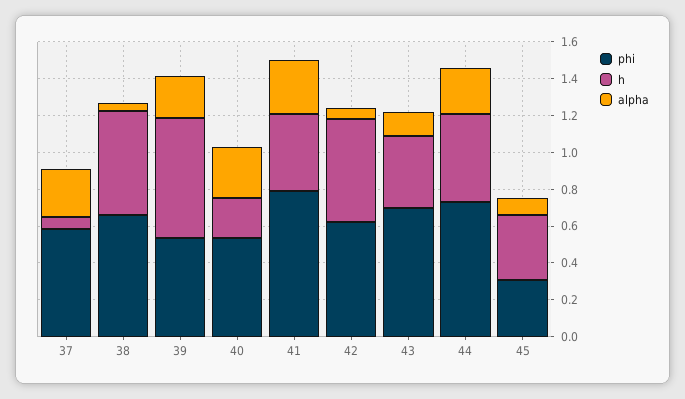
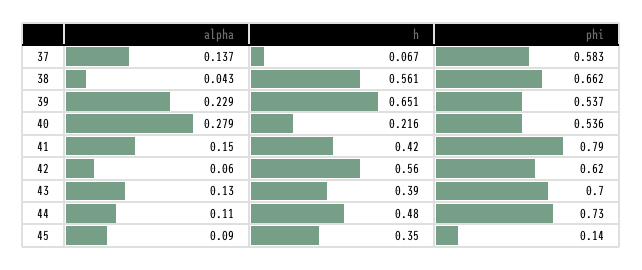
  {
    "phi": {
      "37": 0.583,
      "38": 0.662,
      "39": 0.537,
      "40": 0.536,
      "41": 0.79,
      "42": 0.62,
      "43": 0.7,
      "44": 0.73,
-     "45": 0.3
+     "45": 0.14
    },
    "h": {
      "37": 0.067,
      "38": 0.561,
      "39": 0.651,
      "40": 0.216,
      "41": 0.42,
      "42": 0.56,
      "43": 0.39,
      "44": 0.48,
      "45": 0.35
    },
    "alpha": {
-     "37": 0.25,
+     "37": 0.137,
      "38": 0.043,
      "39": 0.229,
      "40": 0.279,
-     "41": 0.3,
+     "41": 0.15,
      "42": 0.06,
      "43": 0.13,
-     "44": 0.25,
+     "44": 0.11,
      "45": 0.09
    }
  }

